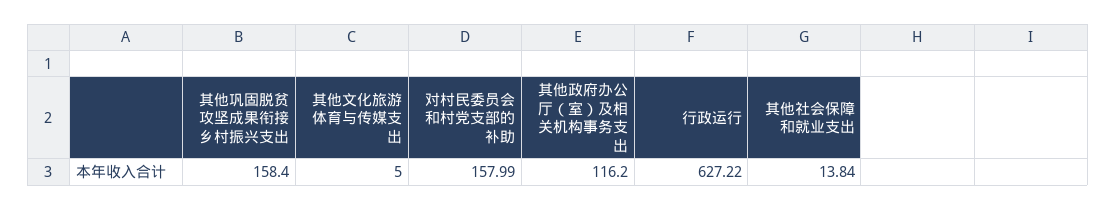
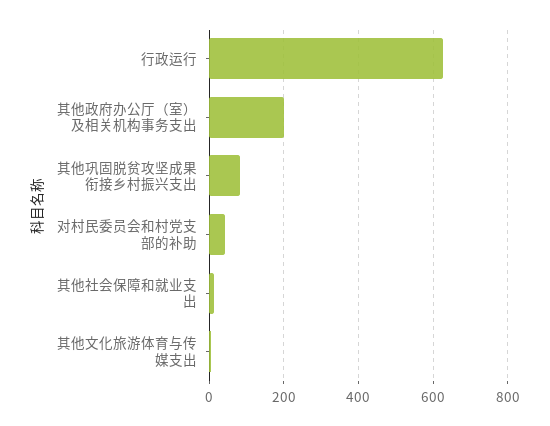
  {
-   "其他巩固脱贫攻坚成果衔接乡村振兴支出": 158.4,
+   "其他巩固脱贫攻坚成果衔接乡村振兴支出": 80,
    "其他文化旅游体育与传媒支出": 5,
-   "对村民委员会和村党支部的补助": 157.99,
+   "对村民委员会和村党支部的补助": 40,
-   "其他政府办公厅（室）及相关机构事务支出": 116.2,
+   "其他政府办公厅（室）及相关机构事务支出": 200,
    "行政运行": 627.22,
    "其他社会保障和就业支出": 13.84
  }

